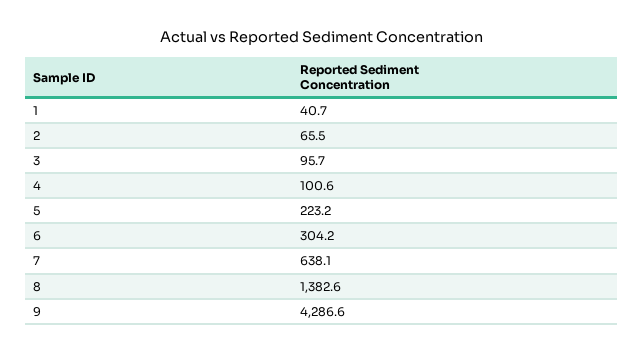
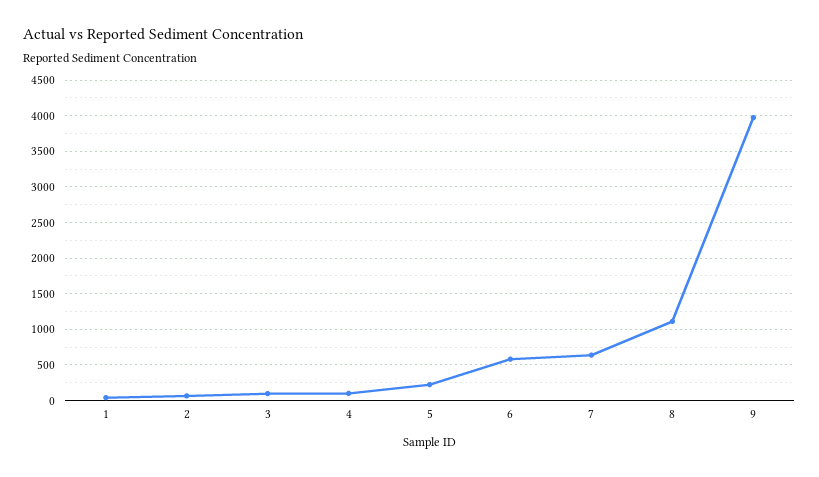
  {
    "1": 40.7,
    "2": 65.5,
    "3": 95.7,
    "4": 100.6,
    "5": 223.2,
-   "6": 304.2,
+   "6": 600,
    "7": 638.1,
-   "8": 1382.6,
+   "8": 1100,
-   "9": 4286.6
+   "9": 4000
  }

